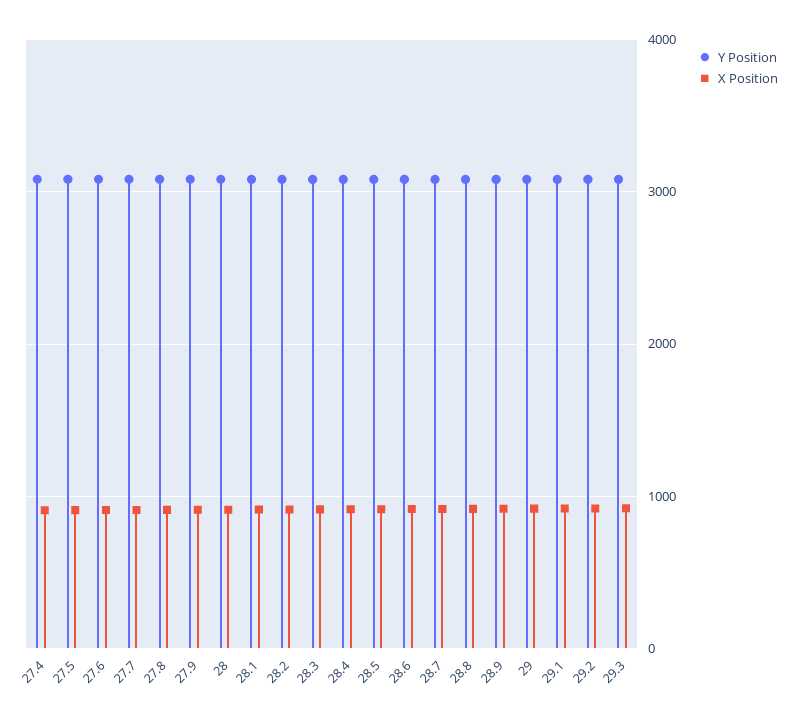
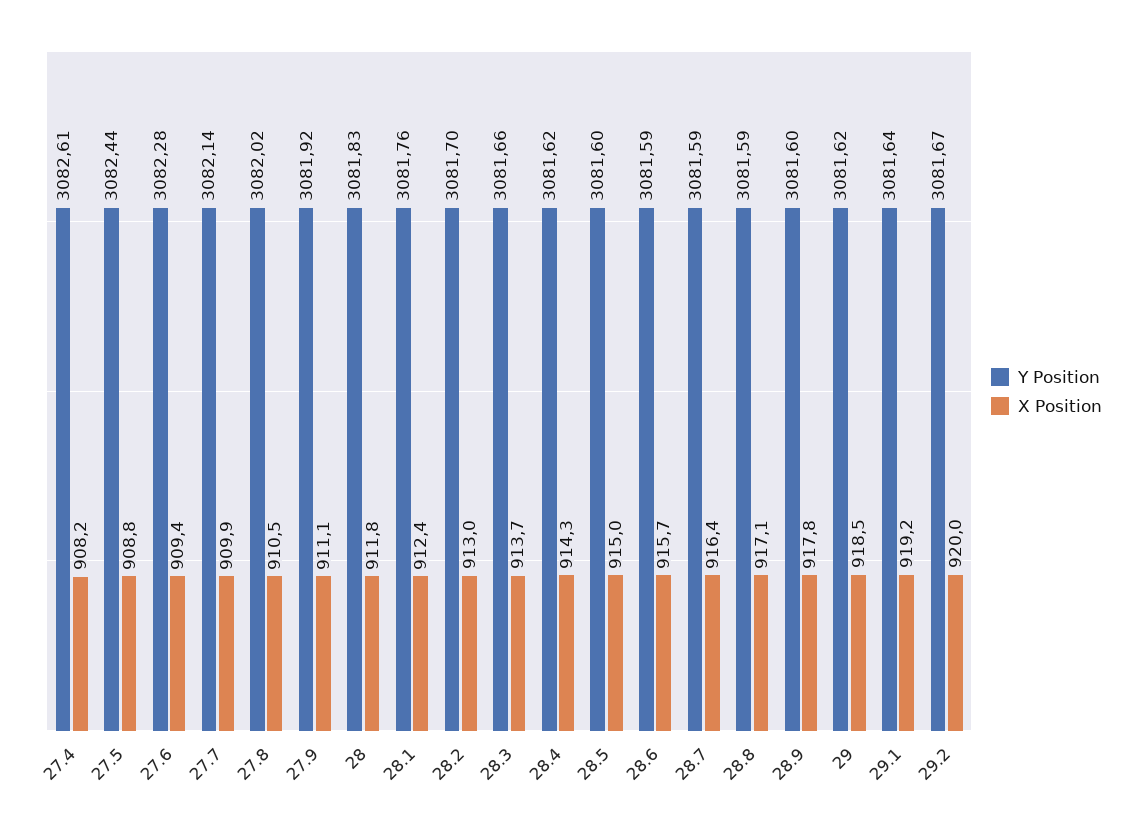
  {
    "Y Position": {
      "27.4": 3082.61,
      "27.5": 3082.44,
      "27.6": 3082.28,
      "27.7": 3082.14,
      "27.8": 3082.02,
      "27.9": 3081.92,
      "28": 3081.83,
      "28.1": 3081.76,
      "28.2": 3081.7,
      "28.3": 3081.66,
      "28.4": 3081.62,
      "28.5": 3081.6,
      "28.6": 3081.59,
      "28.7": 3081.59,
      "28.8": 3081.59,
      "28.9": 3081.6,
      "29": 3081.62,
      "29.1": 3081.64,
-     "29.2": 3081.67,
+     "29.2": 3081.67
-     "29.3": 3100
    },
    "X Position": {
      "27.4": 908.2,
      "27.5": 908.8,
      "27.6": 909.4,
      "27.7": 909.9,
      "27.8": 910.5,
      "27.9": 911.1,
      "28": 911.8,
      "28.1": 912.4,
      "28.2": 913,
      "28.3": 913.7,
      "28.4": 914.3,
      "28.5": 915,
      "28.6": 915.7,
      "28.7": 916.4,
      "28.8": 917.1,
      "28.9": 917.8,
      "29": 918.5,
      "29.1": 919.2,
-     "29.2": 920,
+     "29.2": 920
-     "29.3": 900
    }
  }

